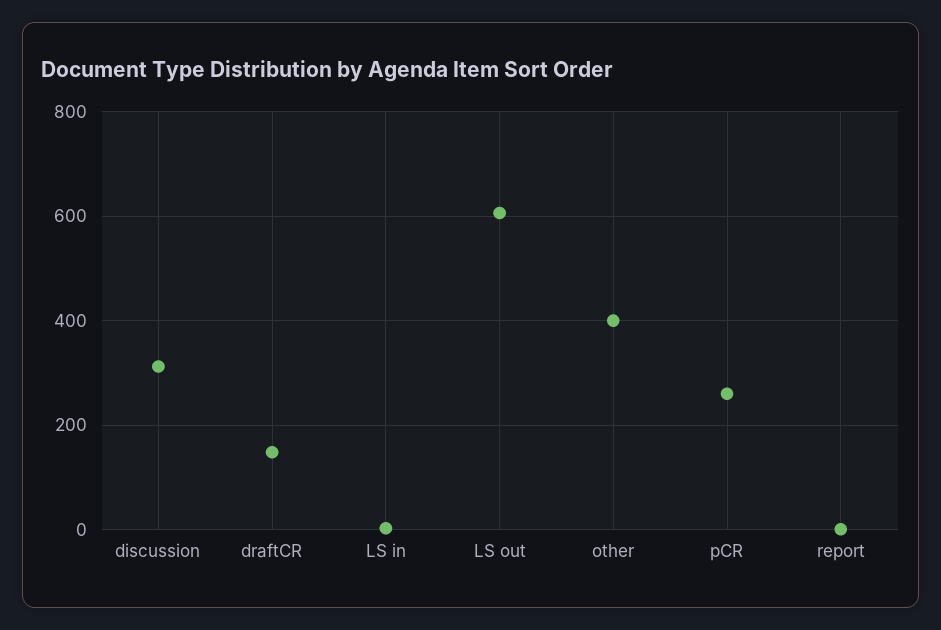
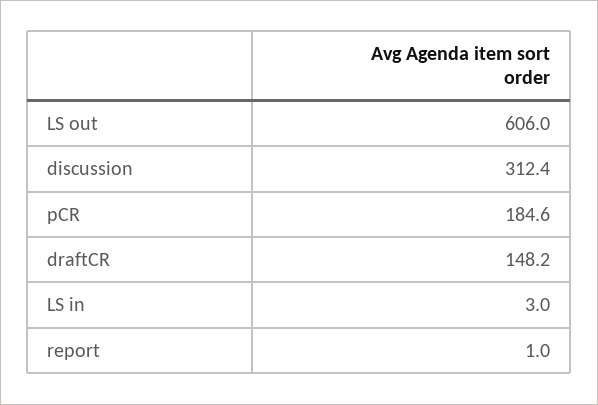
  {
    "discussion": 312.4,
    "draftCR": 148.2,
    "LS in": 3,
    "LS out": 606,
-   "other": 400,
-   "pCR": 260,
+   "pCR": 184.6,
    "report": 1
  }

